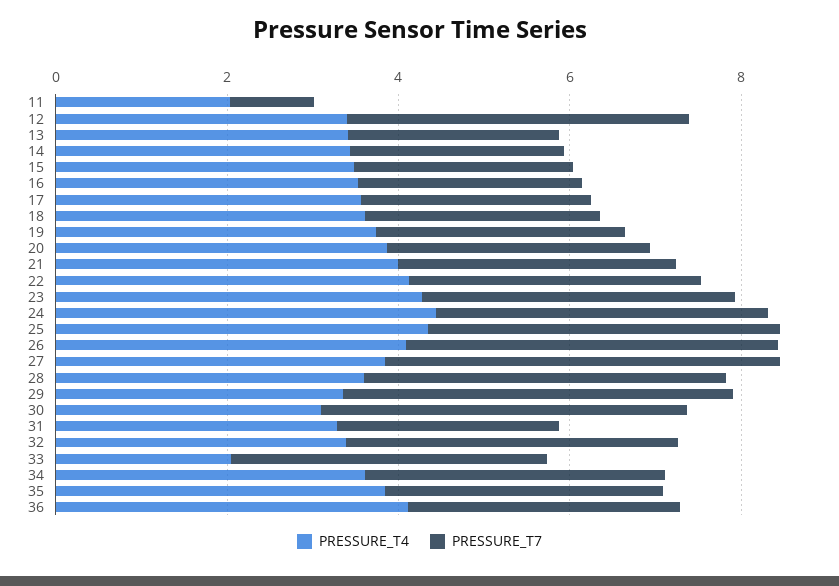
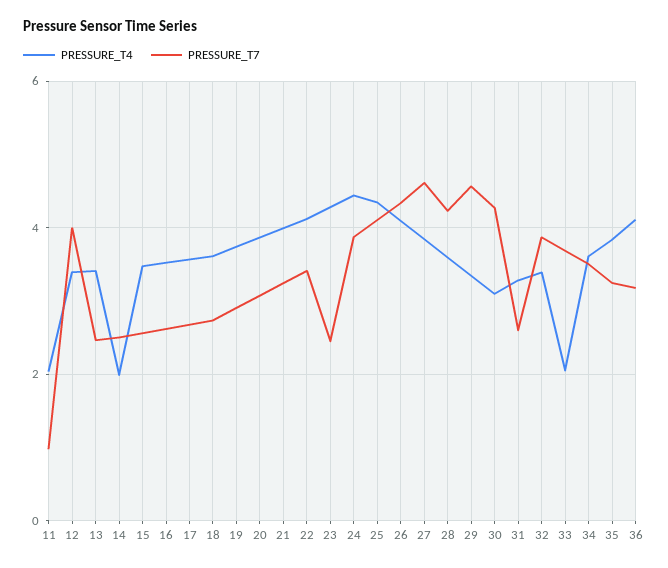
  {
    "PRESSURE_T4": {
      "11": 2,
      "12": 3.4,
      "13": 3.4,
-     "14": 3.5,
+     "14": 2,
      "15": 3.4,
      "16": 3.6,
      "17": 3.6,
      "18": 3.6,
      "19": 3.8,
      "20": 3.8,
      "21": 4,
      "22": 4.2,
      "23": 4.2,
      "24": 4.4,
      "25": 4.4,
      "26": 4,
      "27": 3.8,
      "28": 3.6,
      "29": 3.4,
      "30": 3,
      "31": 3.2,
      "32": 3.4,
      "33": 2,
      "34": 3.6,
      "35": 3.8,
      "36": 4.2
    },
    "PRESSURE_T7": {
      "11": 1,
      "12": 4,
      "13": 2.4,
      "14": 2.6,
      "15": 2.6,
      "16": 2.6,
      "17": 2.6,
      "18": 2.8,
      "19": 3,
      "20": 3,
      "21": 3.2,
      "22": 3.4,
-     "23": 3.5,
+     "23": 2.4,
      "24": 3.8,
      "25": 4.2,
      "26": 4.4,
      "27": 4.6,
      "28": 4.2,
      "29": 4.6,
      "30": 4.2,
      "31": 2.6,
      "32": 3.8,
      "33": 3.6,
      "34": 3.6,
      "35": 3.2,
      "36": 3.2
    }
  }

